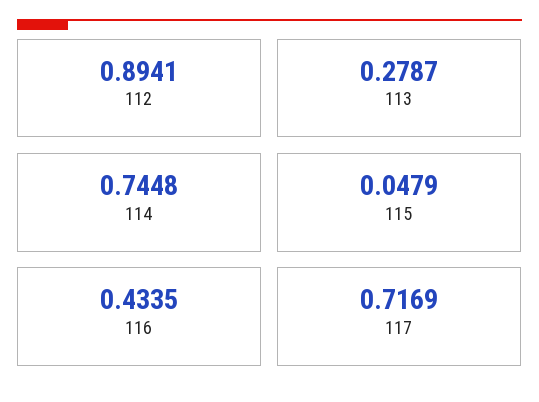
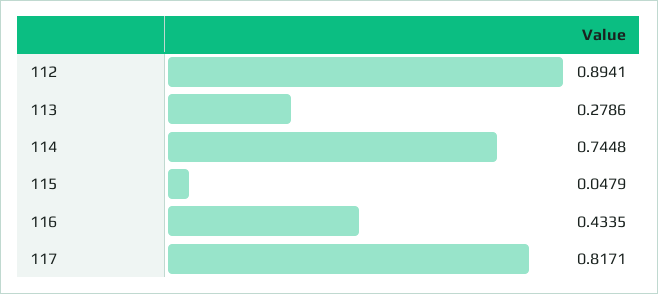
  {
    "112": 0.8941,
-   "113": 0.2787,
+   "113": 0.2786,
    "114": 0.7448,
    "115": 0.0479,
    "116": 0.4335,
-   "117": 0.7169
+   "117": 0.8171
  }

